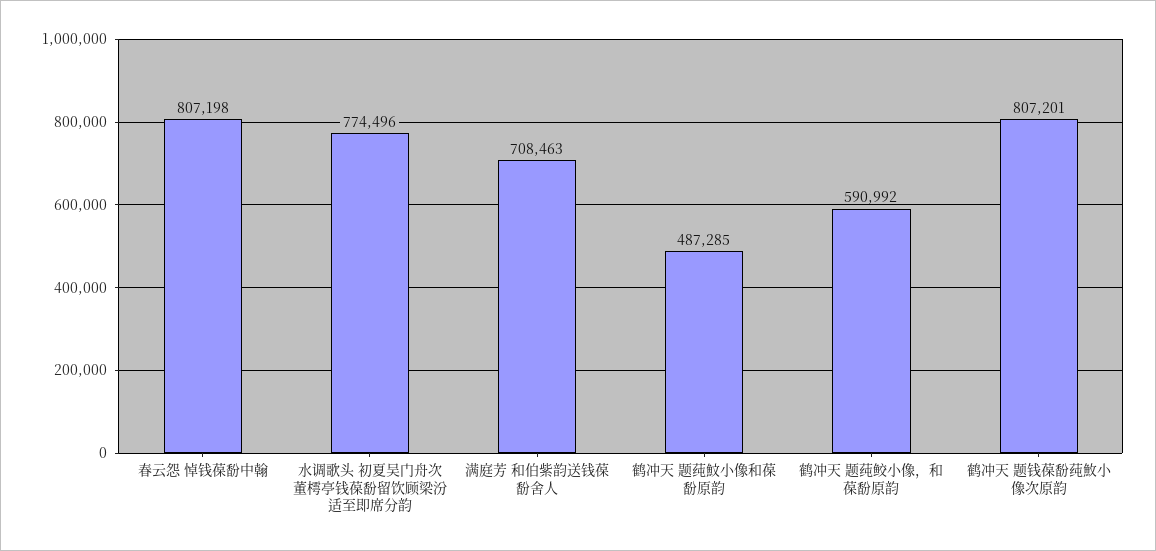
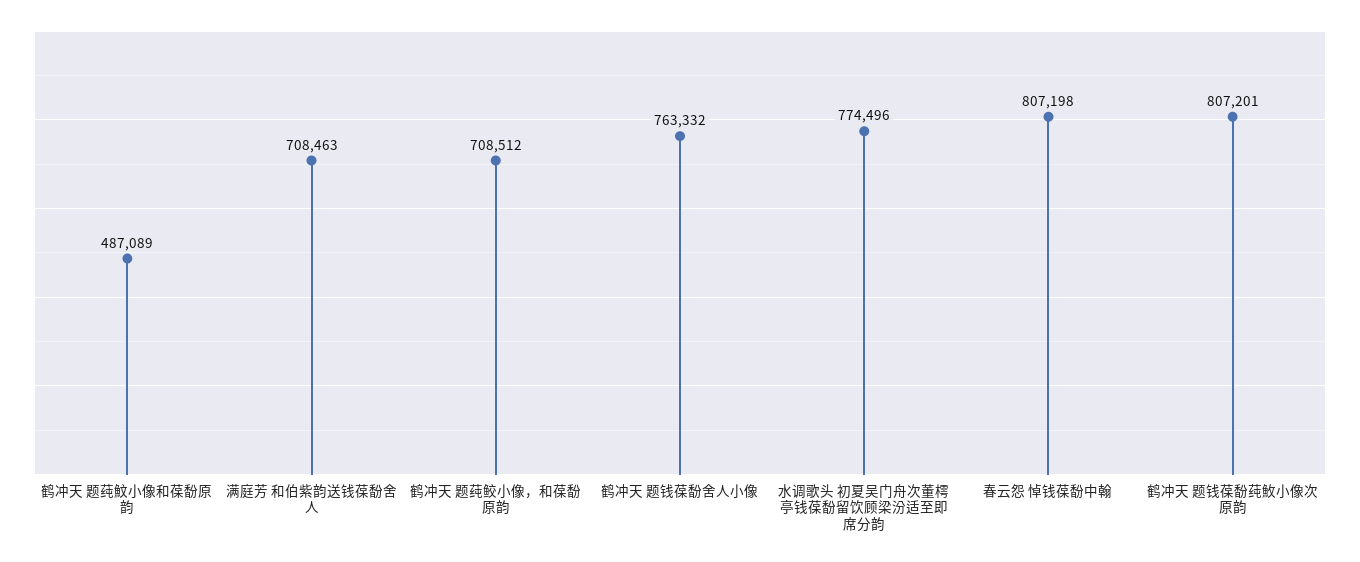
  {
    "春云怨 悼钱葆馚中翰": 807198,
    "水调歌头 初夏吴门舟次董樗亭钱葆馚留饮顾梁汾适至即席分韵": 774496,
    "满庭芳 和伯紫韵送钱葆馚舍人": 708463,
-   "鹤冲天 题莼魰小像和葆馚原韵": 487285,
+   "鹤冲天 题莼魰小像和葆馚原韵": 487089,
-   "鹤冲天 题莼鲛小像，和葆馚原韵": 590992,
+   "鹤冲天 题莼鲛小像，和葆馚原韵": 708512,
-   "鹤冲天 题钱葆馚莼䰻小像次原韵": 807201
+   "鹤冲天 题钱葆馚莼䰻小像次原韵": 807201,
+   "鹤冲天 题钱葆馚舍人小像": 763332
  }

